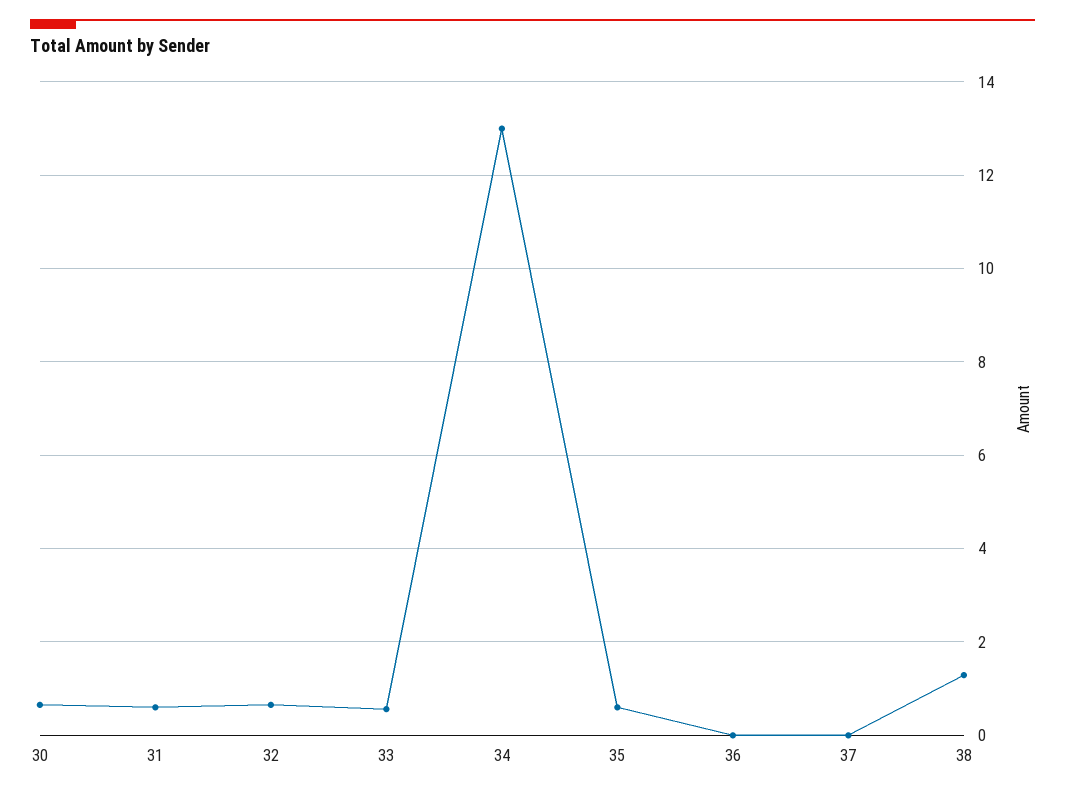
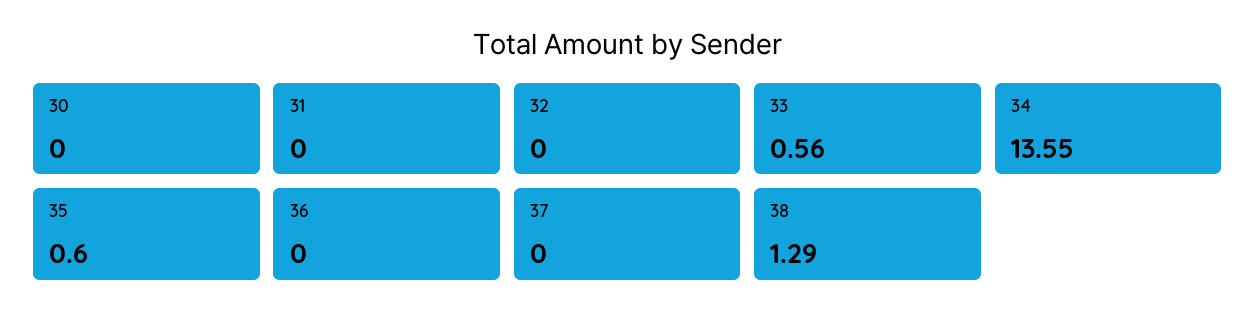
  {
-   "30": 0.6,
+   "30": 0,
-   "31": 0.6,
+   "31": 0,
-   "32": 0.6,
+   "32": 0,
    "33": 0.56,
-   "34": 13,
+   "34": 13.55,
    "35": 0.6,
    "36": 0,
    "37": 0,
    "38": 1.29
  }

